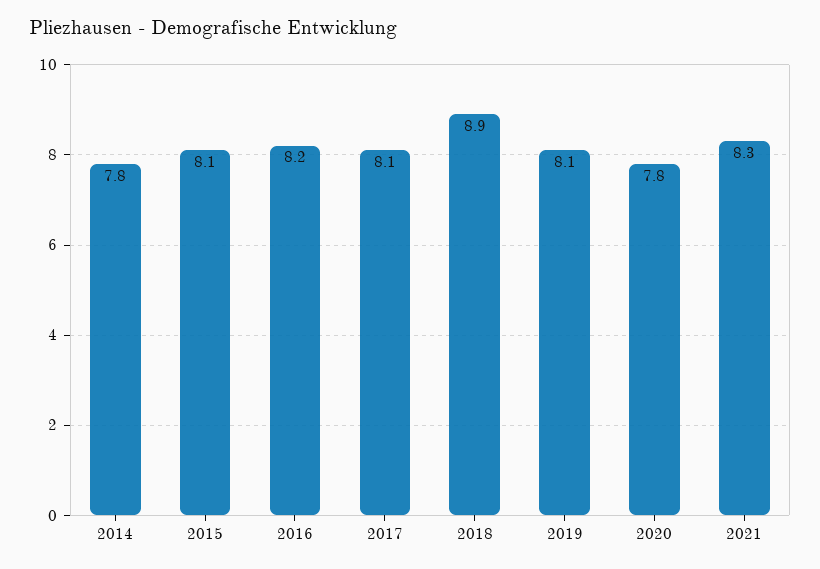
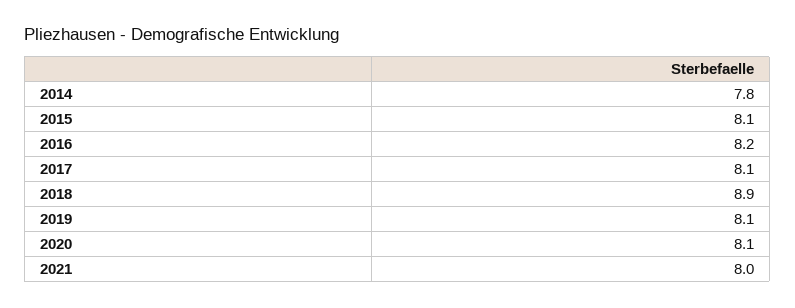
  {
    "2014": 7.8,
    "2015": 8.1,
    "2016": 8.2,
    "2017": 8.1,
    "2018": 8.9,
    "2019": 8.1,
-   "2020": 7.8,
+   "2020": 8.1,
-   "2021": 8.3
+   "2021": 8
  }

